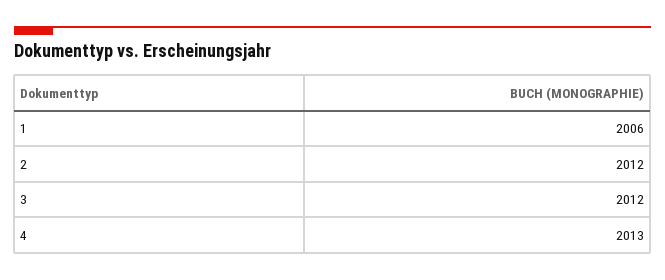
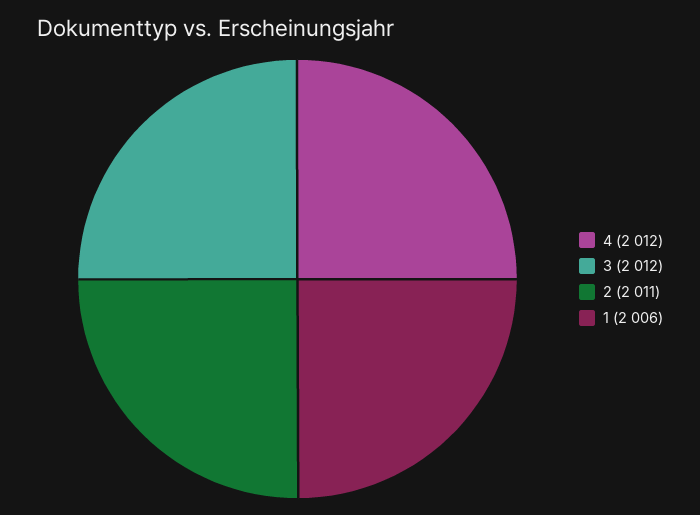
  {
    "1": 2006,
-   "2": 2012,
+   "2": 2011,
    "3": 2012,
-   "4": 2013
+   "4": 2012
  }

